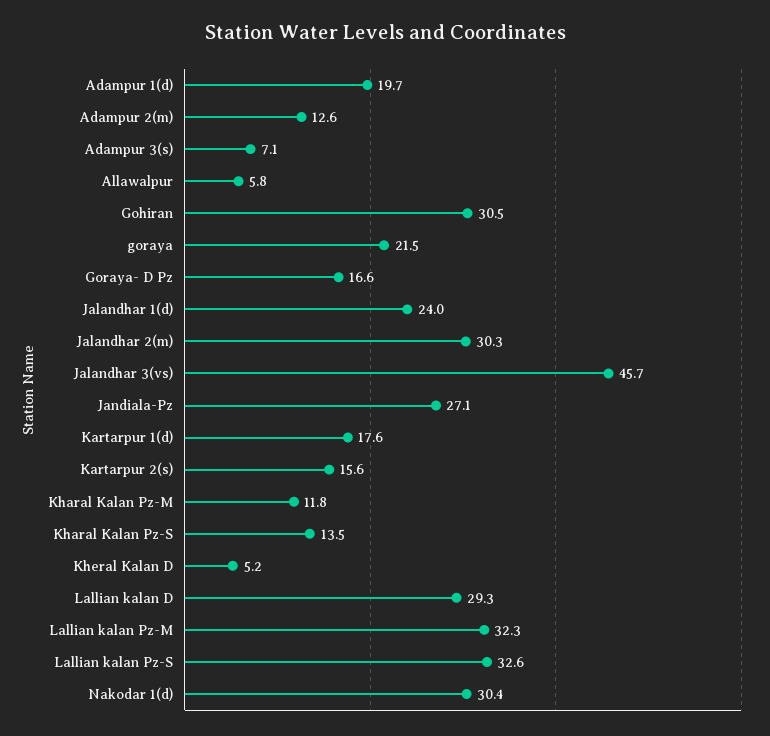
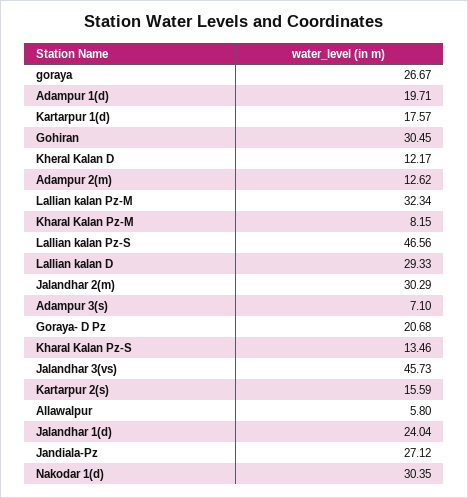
  {
    "Adampur 1(d)": 19.71,
    "Adampur 2(m)": 12.62,
    "Adampur 3(s)": 7.1,
    "Allawalpur": 5.8,
    "Gohiran": 30.45,
-   "goraya": 21.5,
+   "goraya": 26.67,
-   "Goraya- D Pz": 16.6,
+   "Goraya- D Pz": 20.68,
    "Jalandhar 1(d)": 24.04,
    "Jalandhar 2(m)": 30.29,
    "Jalandhar 3(vs)": 45.73,
    "Jandiala-Pz": 27.12,
    "Kartarpur 1(d)": 17.57,
    "Kartarpur 2(s)": 15.59,
-   "Kharal Kalan Pz-M": 11.8,
+   "Kharal Kalan Pz-M": 8.15,
    "Kharal Kalan Pz-S": 13.46,
-   "Kheral Kalan D": 5.2,
+   "Kheral Kalan D": 12.17,
    "Lallian kalan D": 29.33,
    "Lallian kalan Pz-M": 32.34,
-   "Lallian kalan Pz-S": 32.6,
+   "Lallian kalan Pz-S": 46.56,
    "Nakodar 1(d)": 30.35
  }

